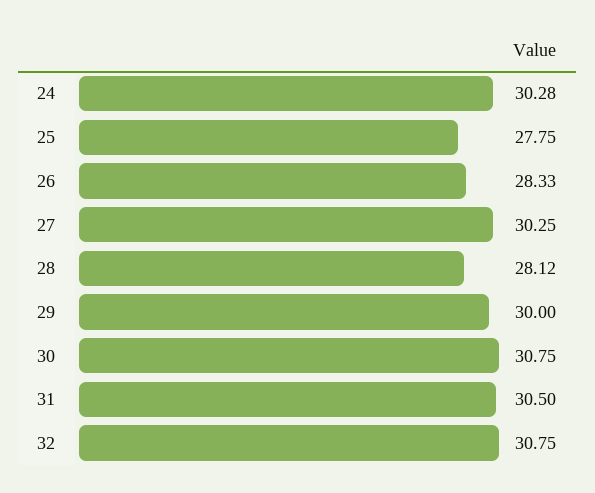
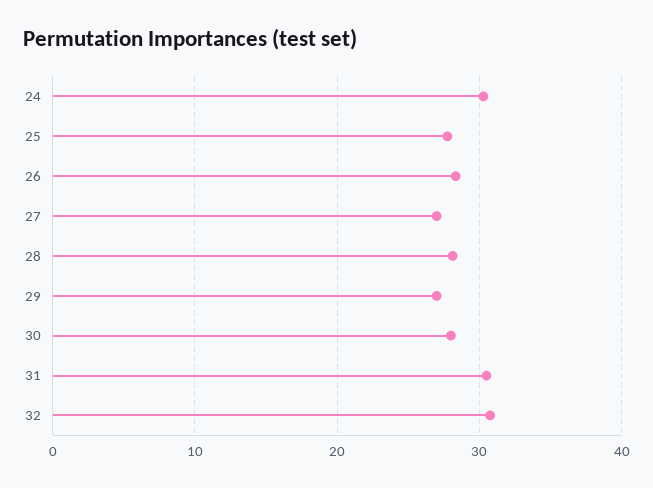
  {
    "24": 30.28,
    "25": 27.75,
    "26": 28.33,
-   "27": 30.25,
+   "27": 27,
    "28": 28.12,
-   "29": 30,
+   "29": 27,
-   "30": 30.75,
+   "30": 28,
    "31": 30.5,
    "32": 30.75
  }

